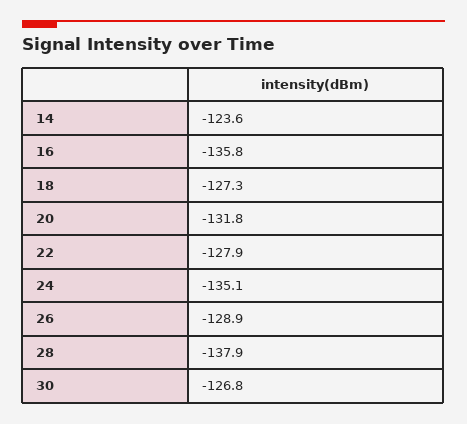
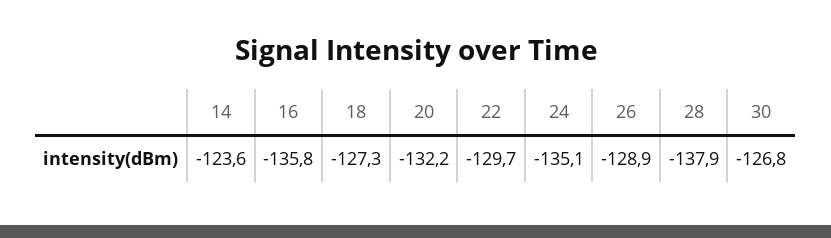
  {
    "14": -123.6,
    "16": -135.8,
    "18": -127.3,
-   "20": -131.8,
+   "20": -132.2,
-   "22": -127.9,
+   "22": -129.7,
    "24": -135.1,
    "26": -128.9,
    "28": -137.9,
    "30": -126.8
  }

